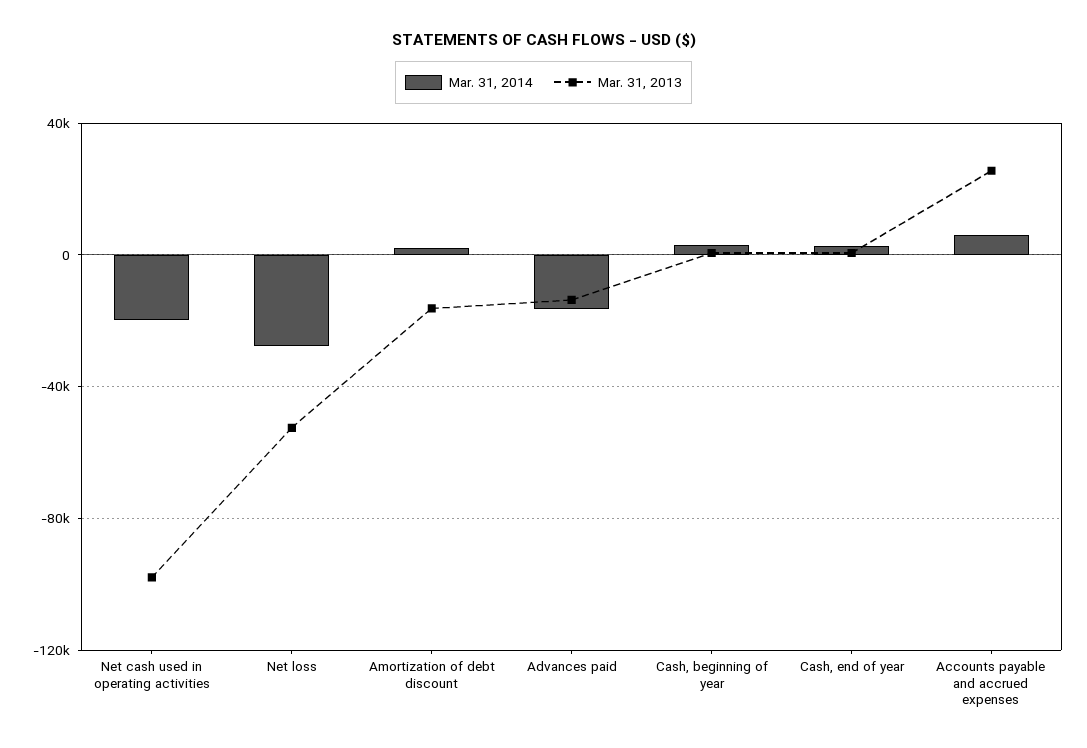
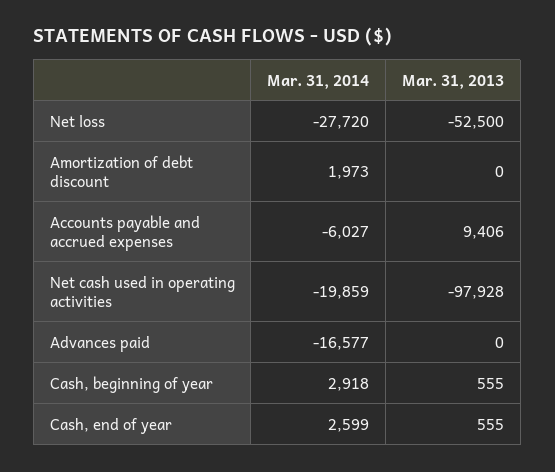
  {
    "Mar. 31, 2014": {
      "Net cash used in operating activities": -19859,
      "Net loss": -27720,
      "Amortization of debt discount": 1973,
      "Advances paid": -16577,
      "Cash, beginning of year": 2918,
      "Cash, end of year": 2599,
-     "Accounts payable and accrued expenses": 5000
+     "Accounts payable and accrued expenses": -6027
    },
    "Mar. 31, 2013": {
      "Net cash used in operating activities": -97928,
      "Net loss": -52500,
-     "Amortization of debt discount": -15000,
+     "Amortization of debt discount": 0,
-     "Advances paid": -15000,
+     "Advances paid": 0,
      "Cash, beginning of year": 555,
      "Cash, end of year": 555,
-     "Accounts payable and accrued expenses": 25000
+     "Accounts payable and accrued expenses": 9406
    }
  }

